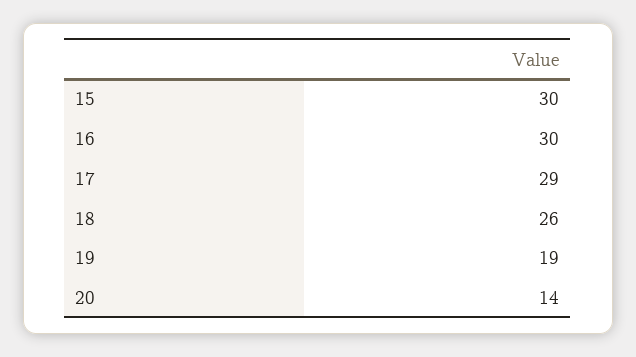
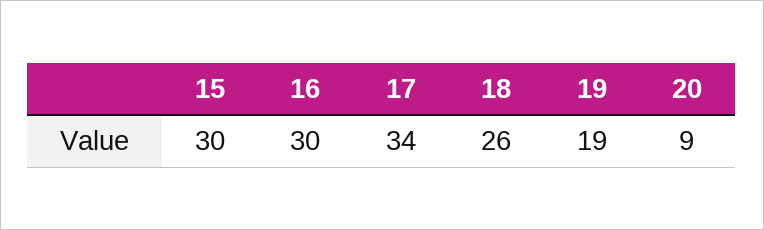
  {
    "15": 30,
    "16": 30,
-   "17": 29,
+   "17": 34,
    "18": 26,
    "19": 19,
-   "20": 14
+   "20": 9
  }

